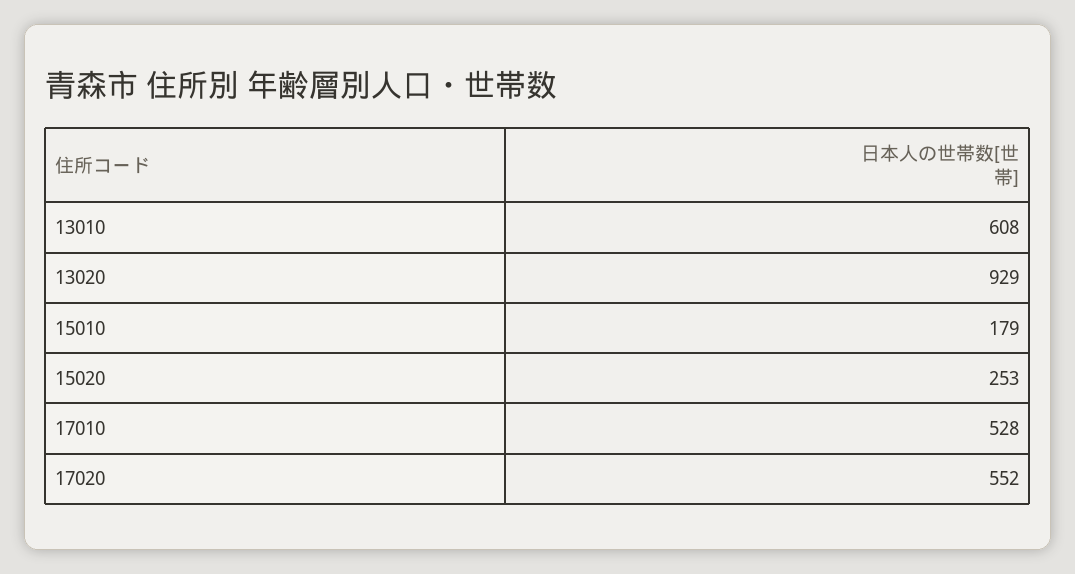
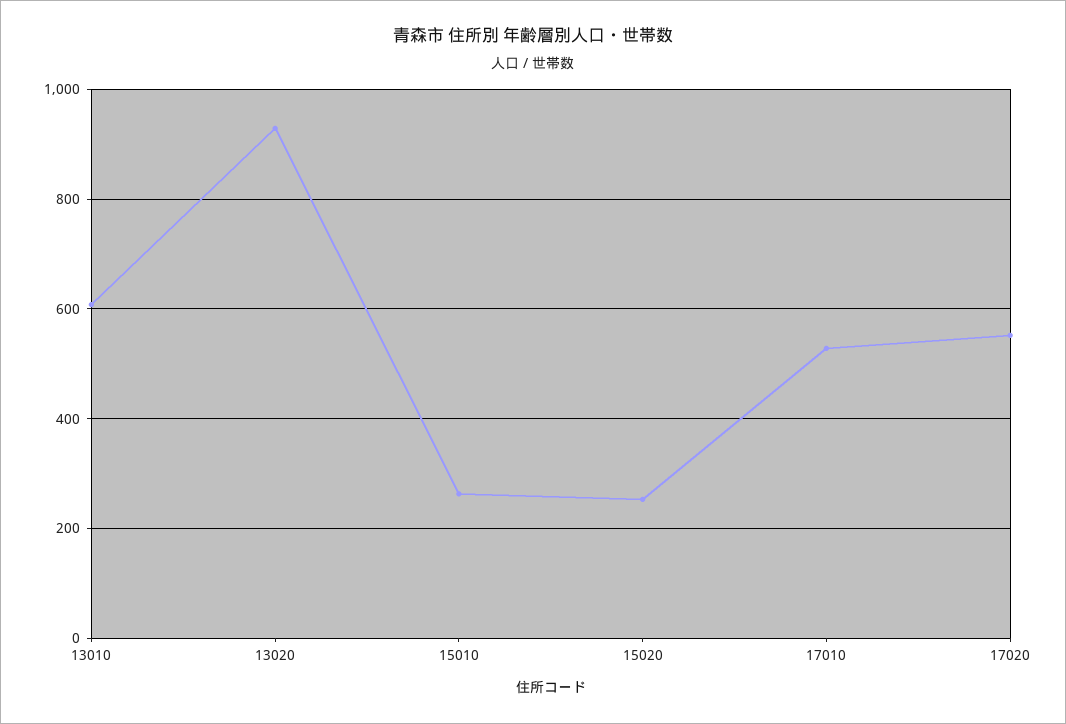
  {
    "13010": 608,
    "13020": 929,
-   "15010": 179,
+   "15010": 260,
    "15020": 253,
    "17010": 528,
    "17020": 552
  }

